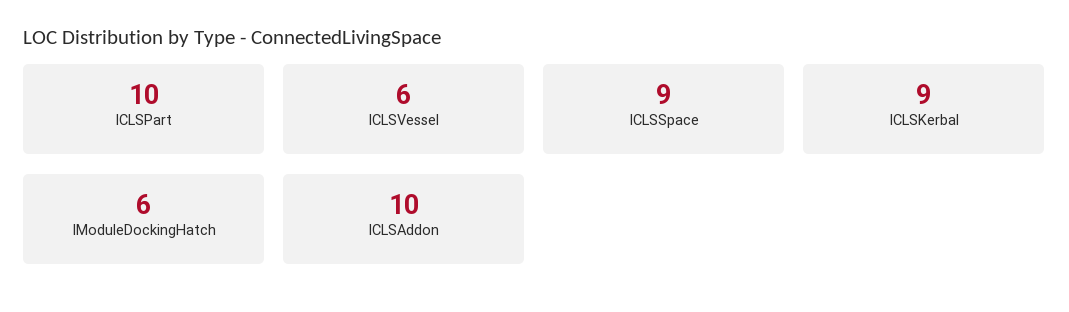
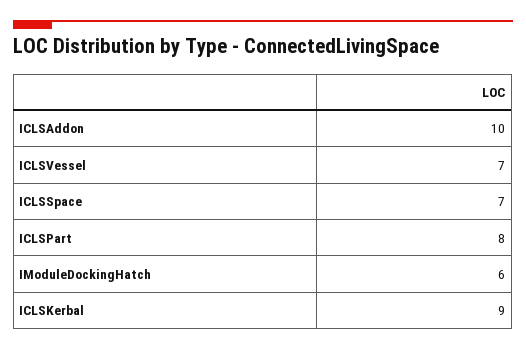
  {
-   "ICLSPart": 10,
+   "ICLSPart": 8,
-   "ICLSVessel": 6,
+   "ICLSVessel": 7,
-   "ICLSSpace": 9,
+   "ICLSSpace": 7,
    "ICLSKerbal": 9,
    "IModuleDockingHatch": 6,
    "ICLSAddon": 10
  }

